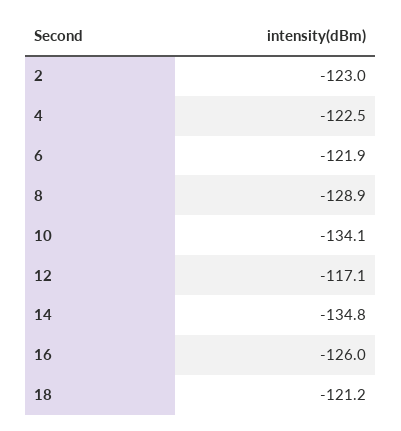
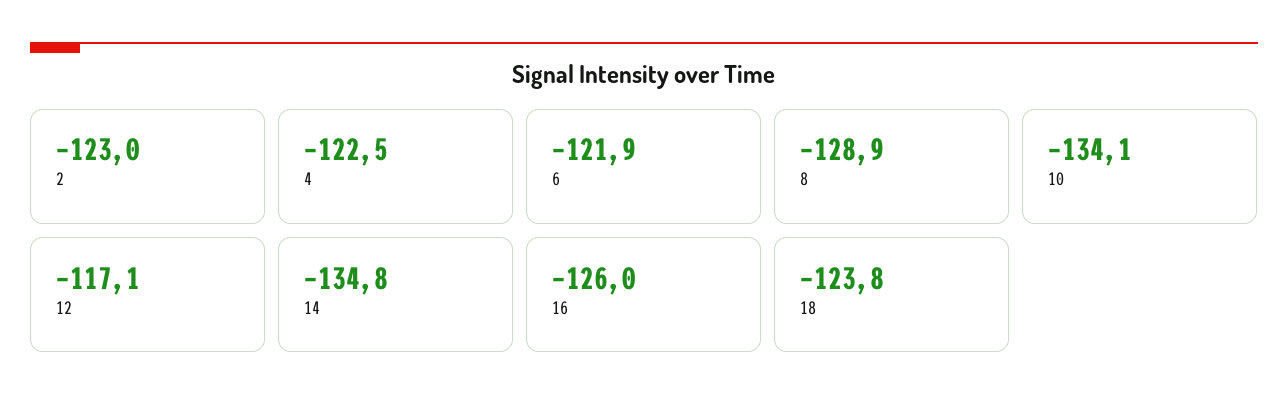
  {
    "2": -123,
    "4": -122.5,
    "6": -121.9,
    "8": -128.9,
    "10": -134.1,
    "12": -117.1,
    "14": -134.8,
    "16": -126,
-   "18": -121.2
+   "18": -123.8
  }

